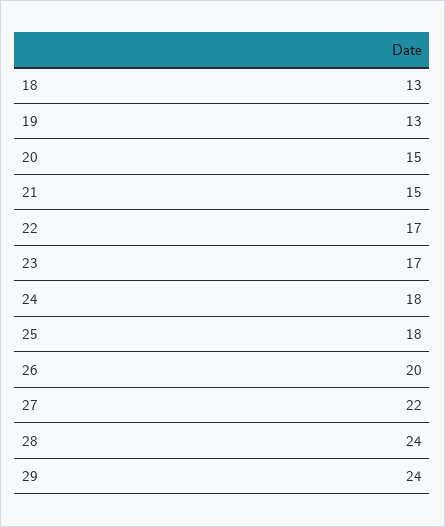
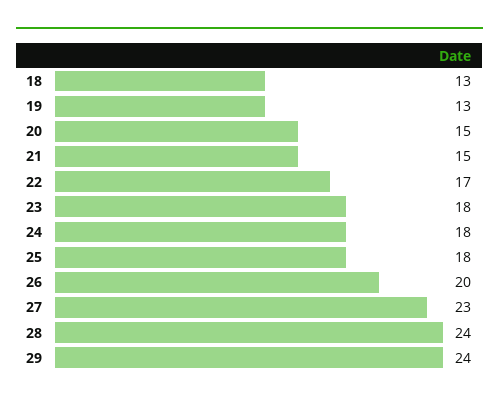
  {
    "18": 13,
    "19": 13,
    "20": 15,
    "21": 15,
    "22": 17,
-   "23": 17,
+   "23": 18,
    "24": 18,
    "25": 18,
    "26": 20,
-   "27": 22,
+   "27": 23,
    "28": 24,
    "29": 24
  }

